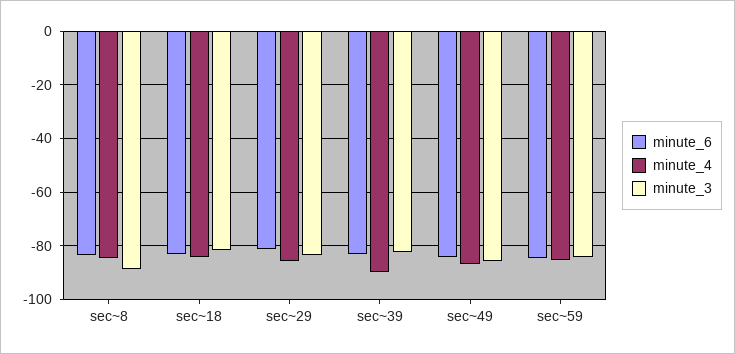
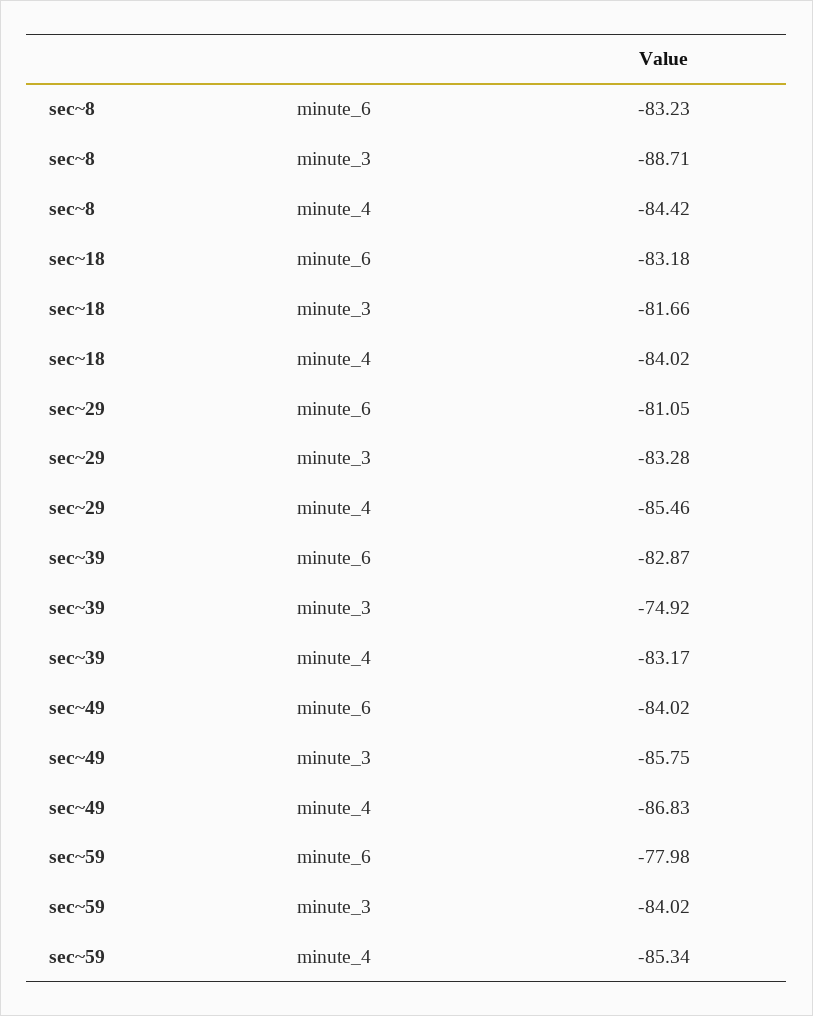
  {
    "minute_6": {
      "sec~8": -83.23,
      "sec~18": -83.18,
      "sec~29": -81.05,
      "sec~39": -82.87,
      "sec~49": -84.02,
-     "sec~59": -85
+     "sec~59": -77.98
    },
    "minute_4": {
      "sec~8": -84.42,
      "sec~18": -84.02,
      "sec~29": -85.46,
-     "sec~39": -90,
+     "sec~39": -83.17,
      "sec~49": -86.83,
      "sec~59": -85.34
    },
    "minute_3": {
      "sec~8": -88.71,
      "sec~18": -81.66,
      "sec~29": -83.28,
-     "sec~39": -82.5,
+     "sec~39": -74.92,
      "sec~49": -85.75,
      "sec~59": -84.02
    }
  }

